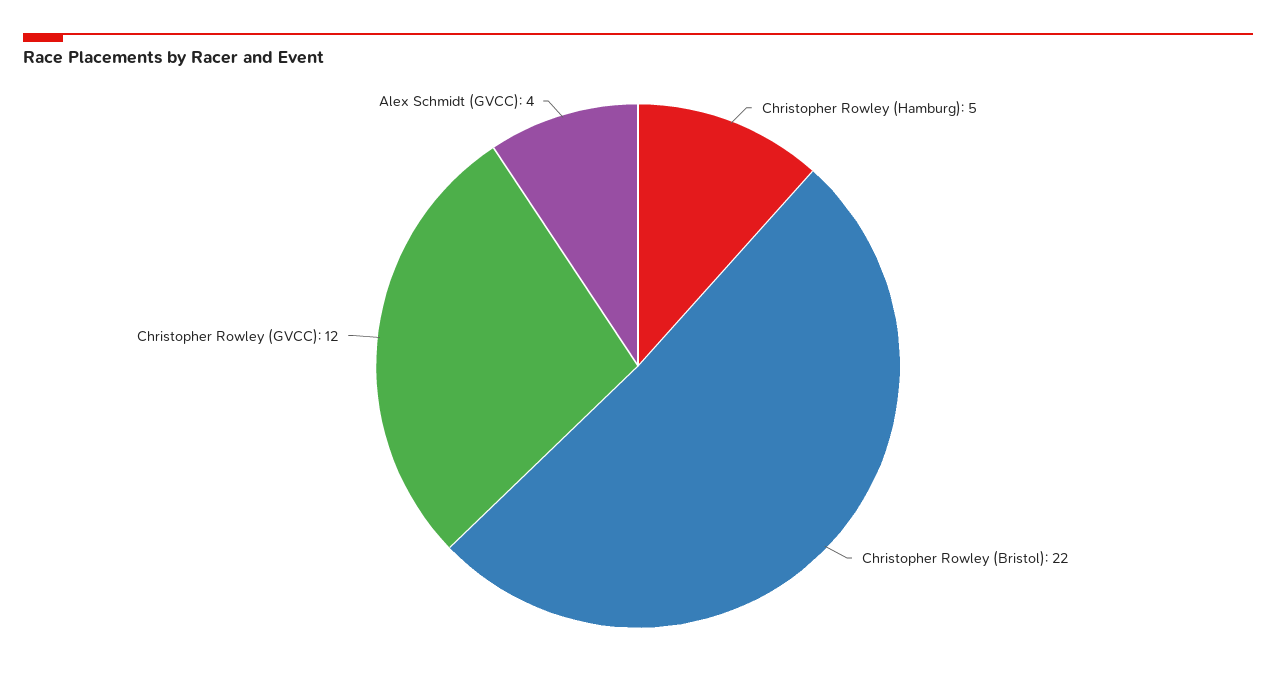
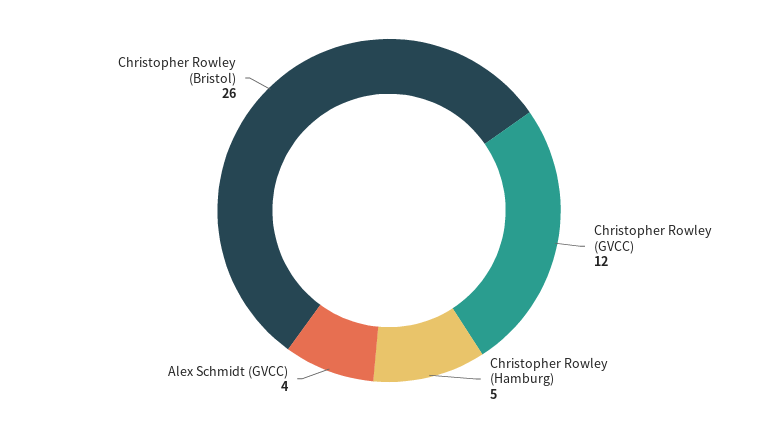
  {
    "Christopher Rowley (Hamburg)": 5,
-   "Christopher Rowley (Bristol)": 22,
+   "Christopher Rowley (Bristol)": 26,
    "Christopher Rowley (GVCC)": 12,
    "Alex Schmidt (GVCC)": 4
  }

